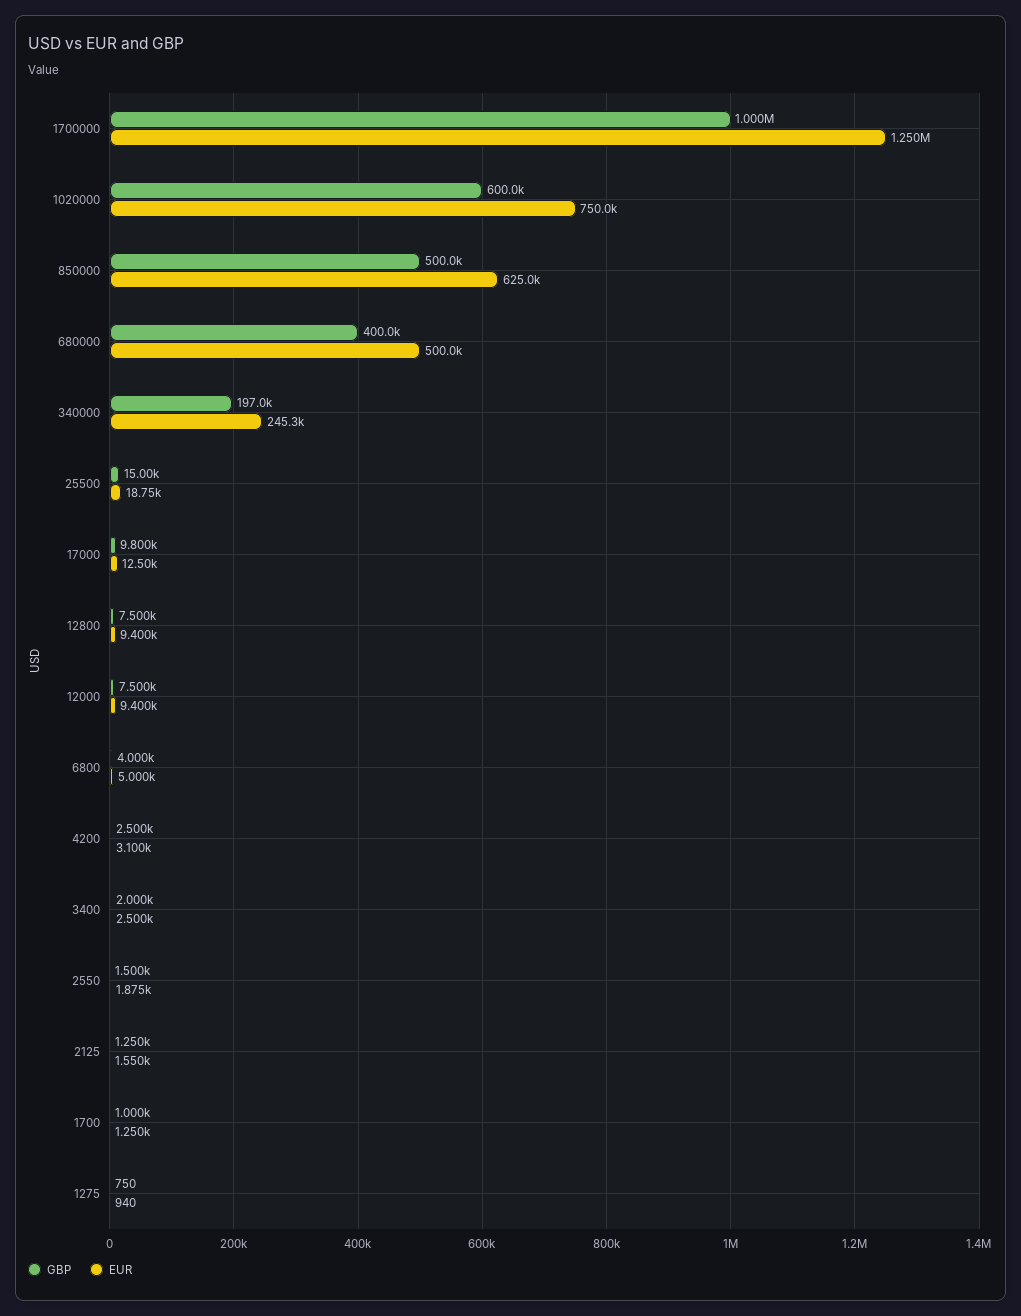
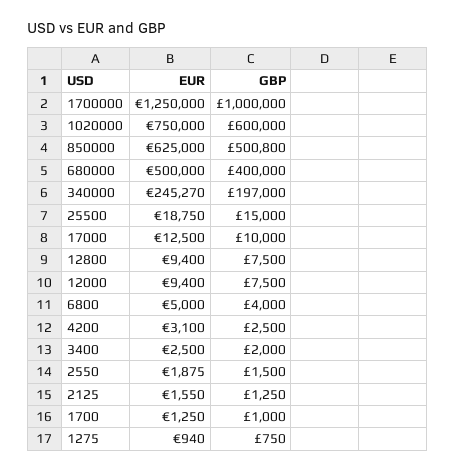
  {
    "GBP": {
      "1700000": 1000000,
      "1020000": 600000,
-     "850000": 500000,
+     "850000": 500800,
      "680000": 400000,
      "340000": 197000,
      "25500": 15000,
-     "17000": 9800,
+     "17000": 10000,
      "12800": 7500,
      "12000": 7500,
      "6800": 4000,
      "4200": 2500,
      "3400": 2000,
      "2550": 1500,
      "2125": 1250,
      "1700": 1000,
      "1275": 750
    },
    "EUR": {
      "1700000": 1250000,
      "1020000": 750000,
      "850000": 625000,
      "680000": 500000,
      "340000": 245270,
      "25500": 18750,
      "17000": 12500,
      "12800": 9400,
      "12000": 9400,
      "6800": 5000,
      "4200": 3100,
      "3400": 2500,
      "2550": 1875,
      "2125": 1550,
      "1700": 1250,
      "1275": 940
    }
  }

